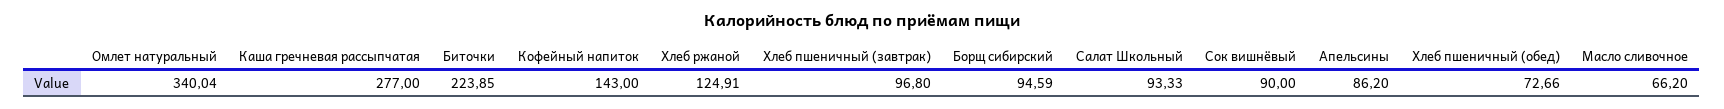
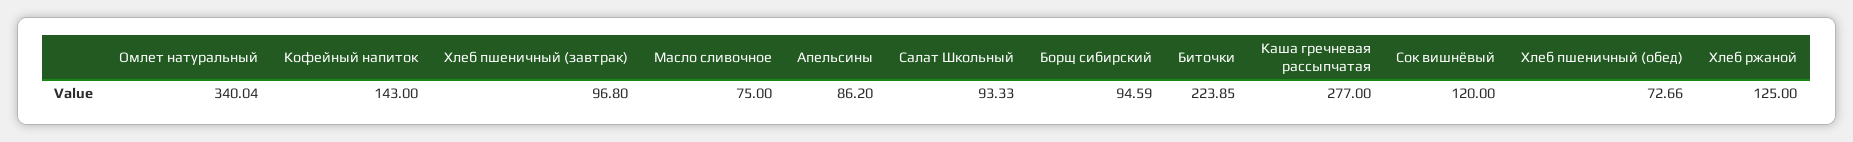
  {
    "Омлет натуральный": 340.04,
    "Каша гречневая рассыпчатая": 277,
    "Биточки": 223.85,
    "Кофейный напиток": 143,
-   "Хлеб ржаной": 124.91,
+   "Хлеб ржаной": 125,
    "Хлеб пшеничный (завтрак)": 96.8,
    "Борщ сибирский": 94.59,
    "Салат Школьный": 93.33,
-   "Сок вишнёвый": 90,
+   "Сок вишнёвый": 120,
    "Апельсины": 86.2,
    "Хлеб пшеничный (обед)": 72.66,
-   "Масло сливочное": 66.2
+   "Масло сливочное": 75
  }

